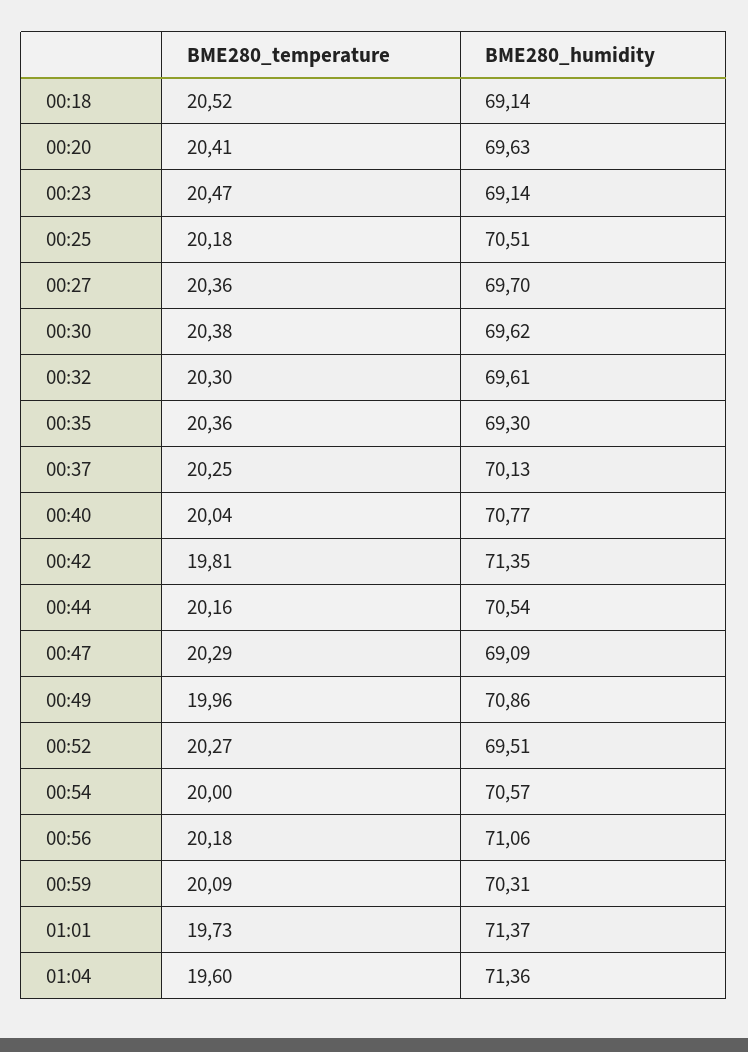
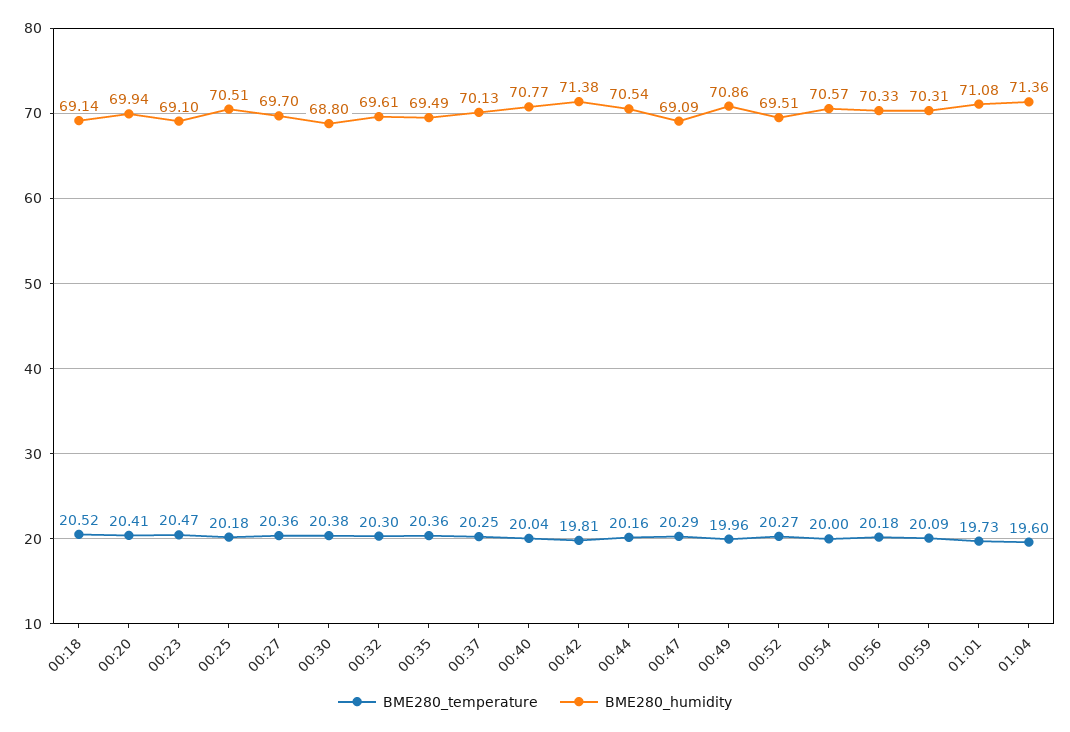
  {
    "BME280_temperature": {
      "00:18": 20.52,
      "00:20": 20.41,
      "00:23": 20.47,
      "00:25": 20.18,
      "00:27": 20.36,
      "00:30": 20.38,
      "00:32": 20.3,
      "00:35": 20.36,
      "00:37": 20.25,
      "00:40": 20.04,
      "00:42": 19.81,
      "00:44": 20.16,
      "00:47": 20.29,
      "00:49": 19.96,
      "00:52": 20.27,
      "00:54": 20,
      "00:56": 20.18,
      "00:59": 20.09,
      "01:01": 19.73,
      "01:04": 19.6
    },
    "BME280_humidity": {
      "00:18": 69.14,
-     "00:20": 69.63,
+     "00:20": 69.94,
-     "00:23": 69.14,
+     "00:23": 69.1,
      "00:25": 70.51,
      "00:27": 69.7,
-     "00:30": 69.62,
+     "00:30": 68.8,
      "00:32": 69.61,
-     "00:35": 69.3,
+     "00:35": 69.49,
      "00:37": 70.13,
      "00:40": 70.77,
-     "00:42": 71.35,
+     "00:42": 71.38,
      "00:44": 70.54,
      "00:47": 69.09,
      "00:49": 70.86,
      "00:52": 69.51,
      "00:54": 70.57,
-     "00:56": 71.06,
+     "00:56": 70.33,
      "00:59": 70.31,
-     "01:01": 71.37,
+     "01:01": 71.08,
      "01:04": 71.36
    }
  }

